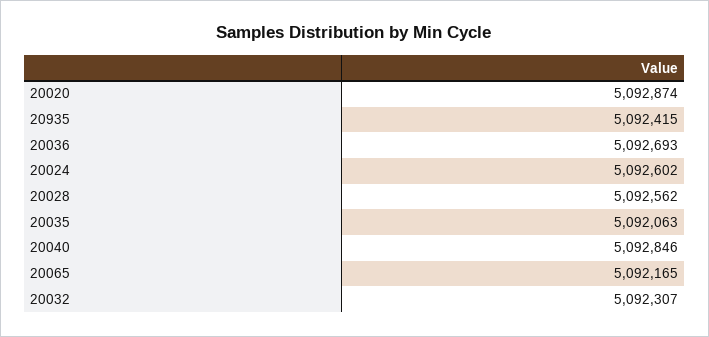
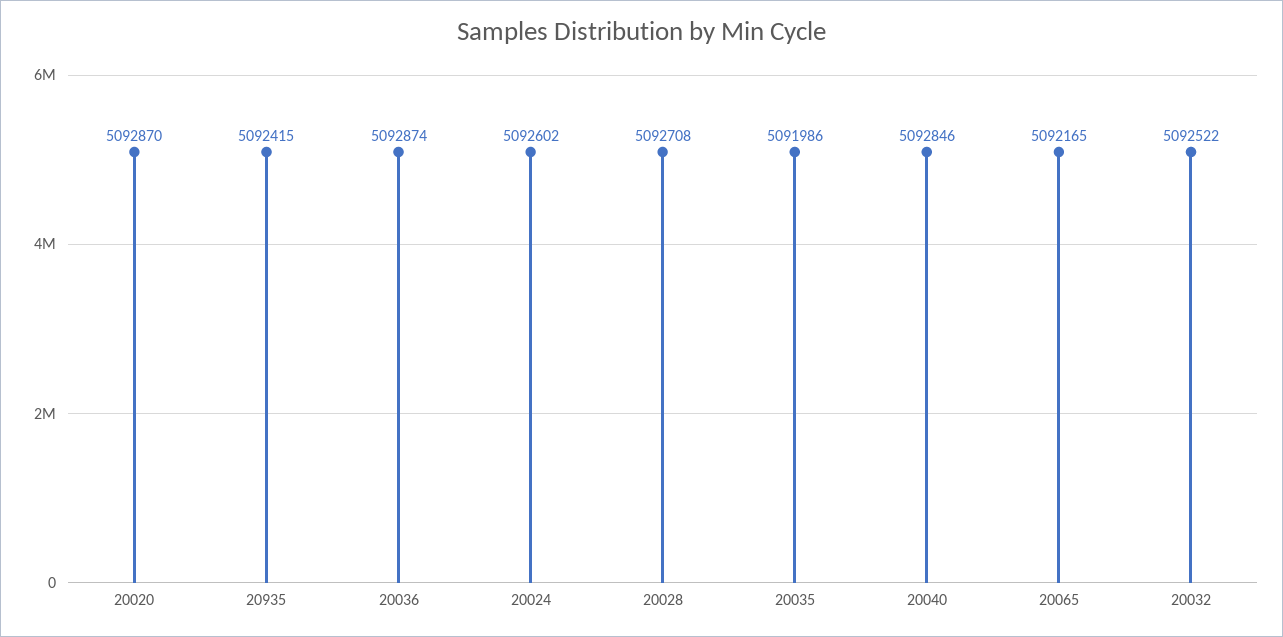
  {
-   "20020": 5092874,
+   "20020": 5092870,
    "20935": 5092415,
-   "20036": 5092693,
+   "20036": 5092874,
    "20024": 5092602,
-   "20028": 5092562,
+   "20028": 5092708,
-   "20035": 5092063,
+   "20035": 5091986,
    "20040": 5092846,
    "20065": 5092165,
-   "20032": 5092307
+   "20032": 5092522
  }

